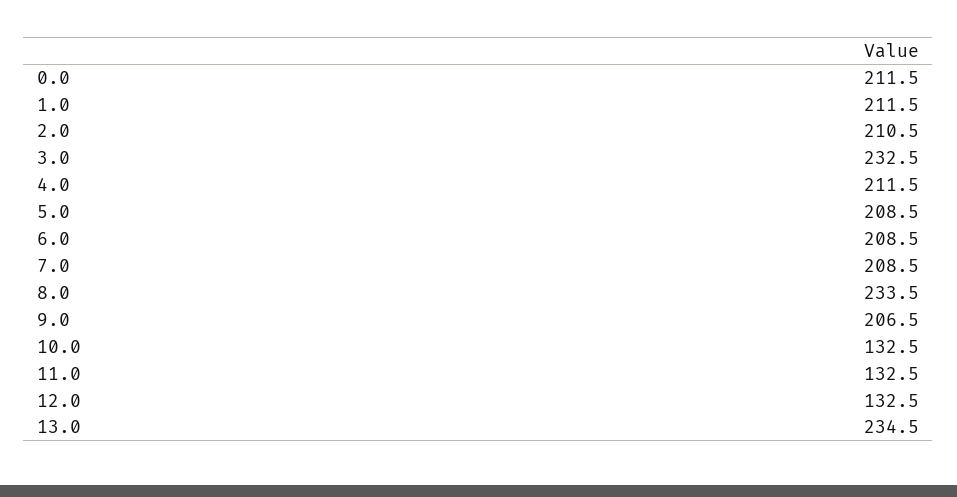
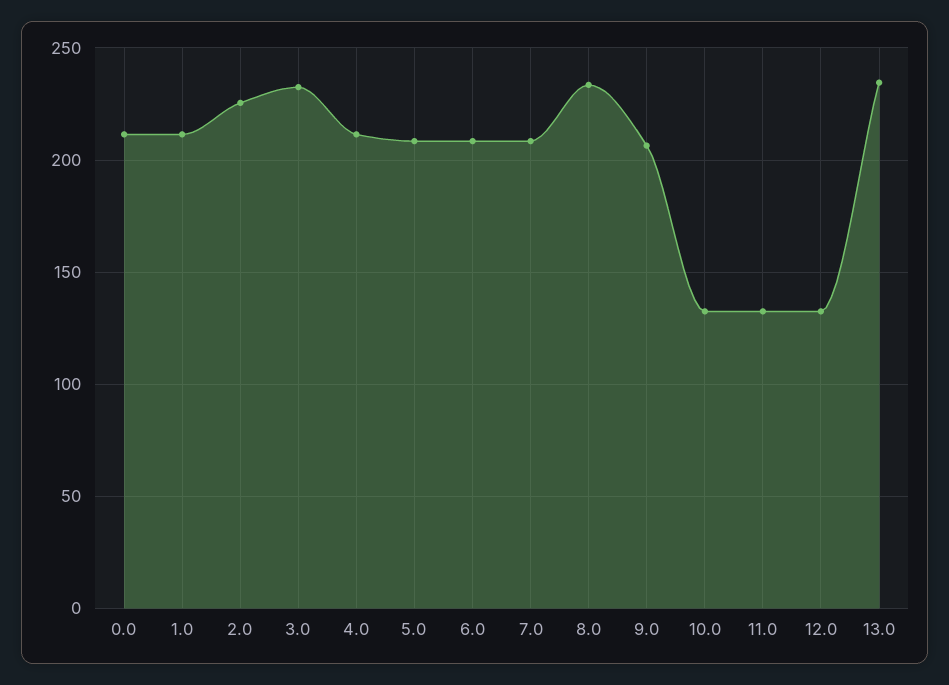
  {
    "0.0": 211.5,
    "1.0": 211.5,
-   "2.0": 210.5,
+   "2.0": 225,
    "3.0": 232.5,
    "4.0": 211.5,
    "5.0": 208.5,
    "6.0": 208.5,
    "7.0": 208.5,
    "8.0": 233.5,
    "9.0": 206.5,
    "10.0": 132.5,
    "11.0": 132.5,
    "12.0": 132.5,
    "13.0": 234.5
  }

